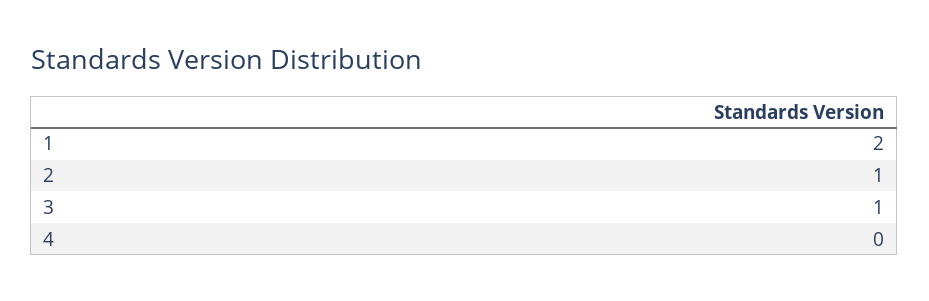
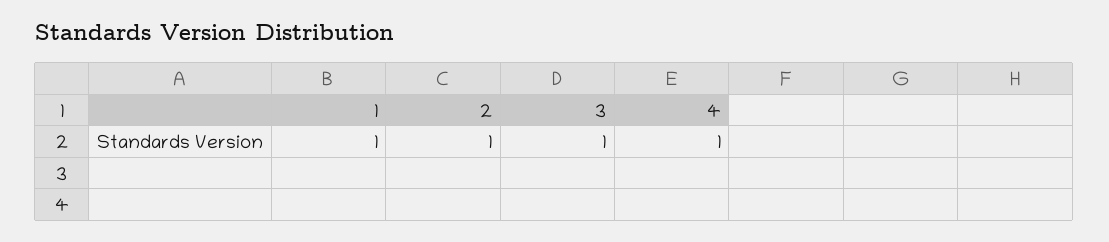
  {
-   "1": 2,
+   "1": 1,
    "2": 1,
    "3": 1,
-   "4": 0
+   "4": 1
  }

